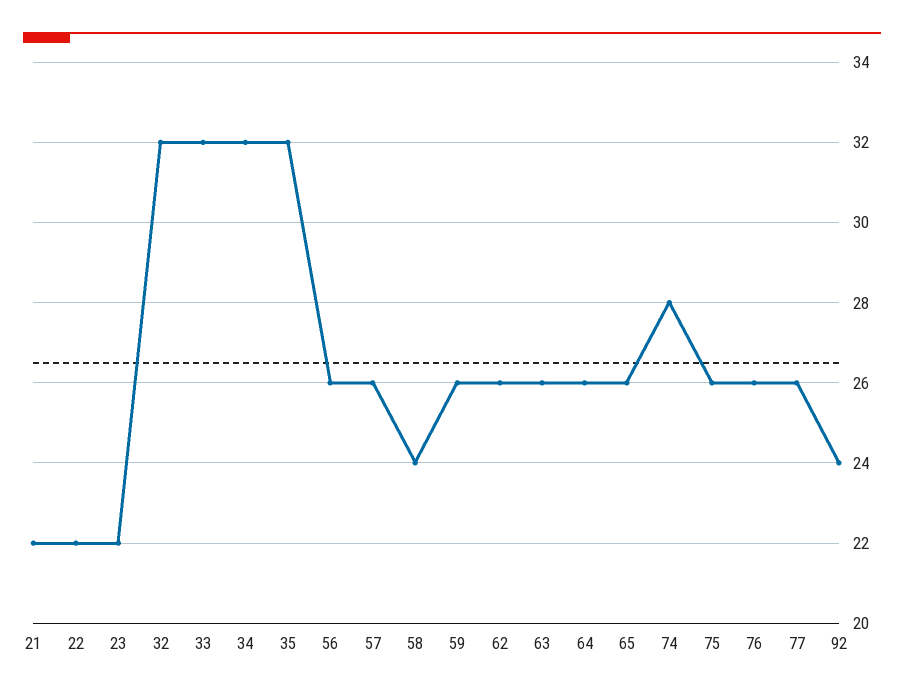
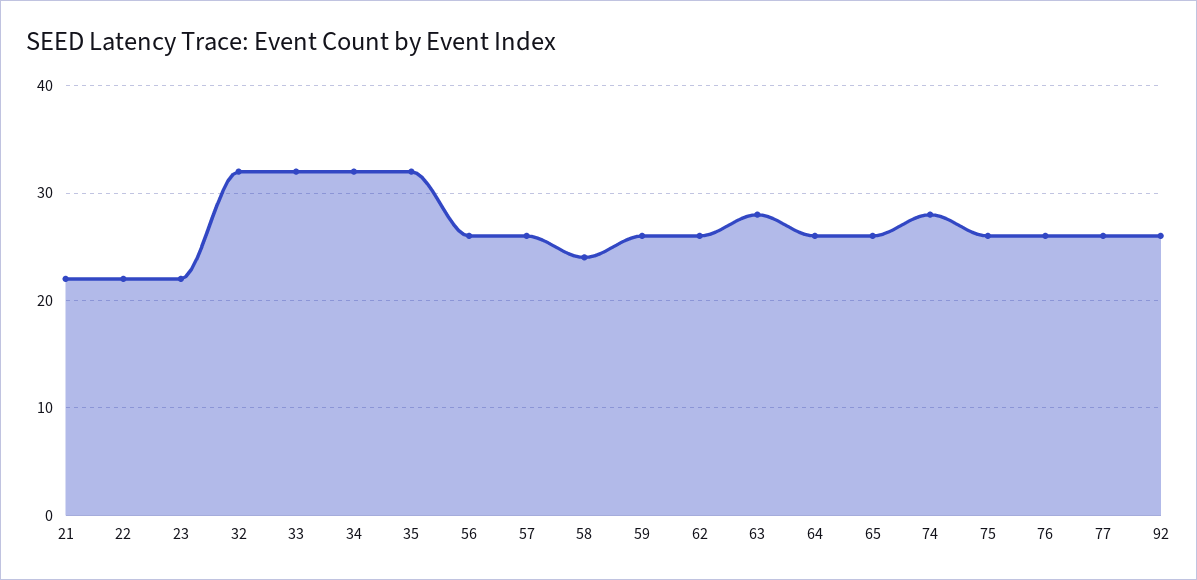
  {
    "21": 22,
    "22": 22,
    "23": 22,
    "32": 32,
    "33": 32,
    "34": 32,
    "35": 32,
    "56": 26,
    "57": 26,
    "58": 24,
    "59": 26,
    "62": 26,
-   "63": 26,
+   "63": 28,
    "64": 26,
    "65": 26,
    "74": 28,
    "75": 26,
    "76": 26,
    "77": 26,
-   "92": 24
+   "92": 26
  }

